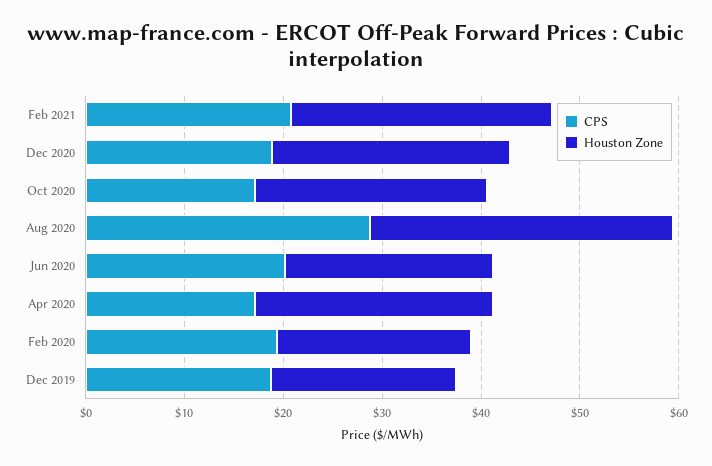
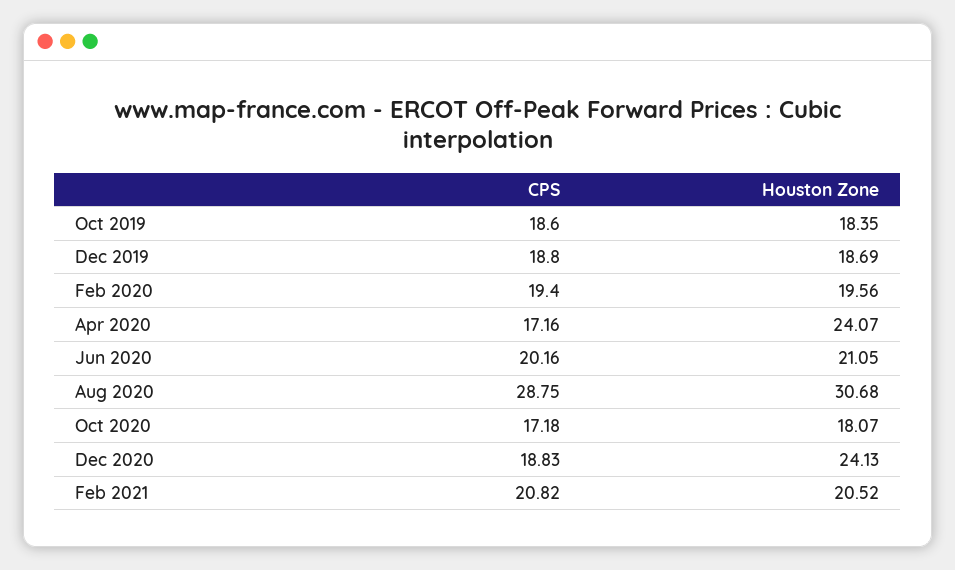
  {
    "CPS": {
      "Feb 2021": 20.82,
      "Dec 2020": 18.83,
      "Oct 2020": 17.18,
      "Aug 2020": 28.75,
      "Jun 2020": 20.16,
      "Apr 2020": 17.16,
      "Feb 2020": 19.4,
-     "Dec 2019": 18.8
+     "Dec 2019": 18.8,
+     "Oct 2019": 18.6
    },
    "Houston Zone": {
-     "Feb 2021": 26,
+     "Feb 2021": 20.52,
      "Dec 2020": 24.13,
-     "Oct 2020": 24,
+     "Oct 2020": 18.07,
      "Aug 2020": 30.68,
      "Jun 2020": 21.05,
      "Apr 2020": 24.07,
      "Feb 2020": 19.56,
-     "Dec 2019": 18.69
+     "Dec 2019": 18.69,
+     "Oct 2019": 18.35
    }
  }

